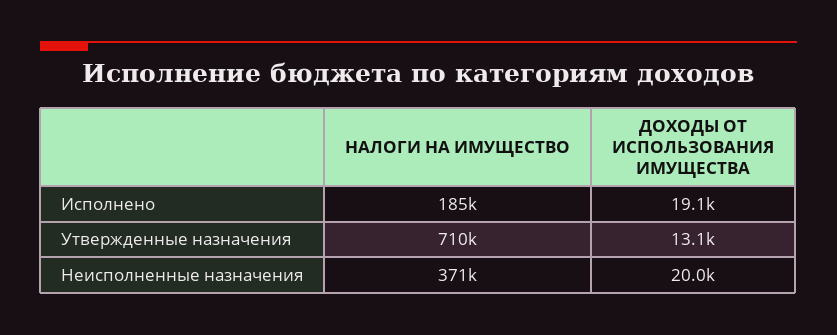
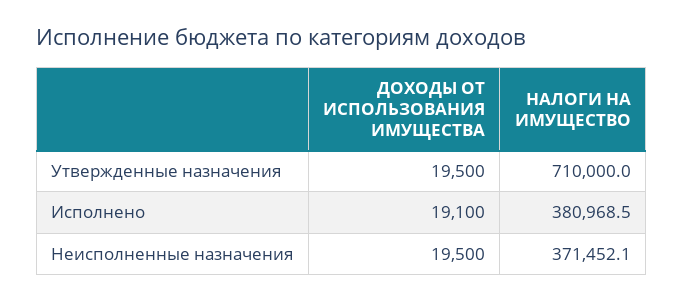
  {
    "НАЛОГИ НА ИМУЩЕСТВО": {
-     "Исполнено": 185000,
+     "Исполнено": 380968.5,
      "Утвержденные назначения": 710000,
      "Неисполненные назначения": 371452.1
    },
    "ДОХОДЫ ОТ ИСПОЛЬЗОВАНИЯ ИМУЩЕСТВА": {
      "Исполнено": 19100,
-     "Утвержденные назначения": 13100,
+     "Утвержденные назначения": 19500,
-     "Неисполненные назначения": 20000
+     "Неисполненные назначения": 19500
    }
  }

